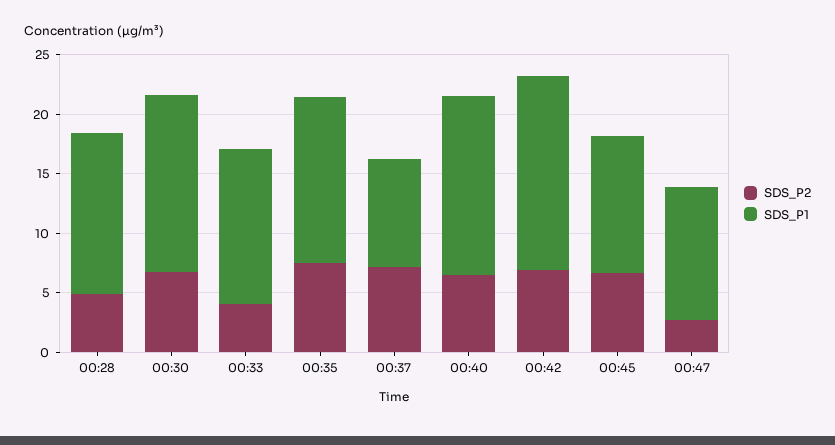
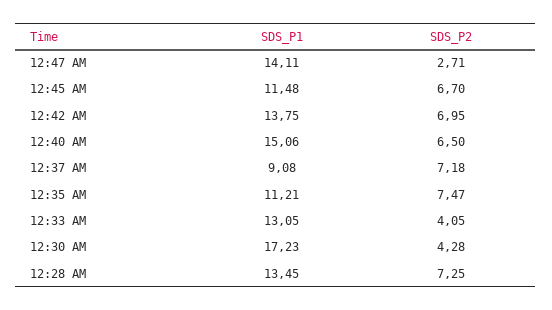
  {
    "SDS_P2": {
-     "00:28": 5,
+     "00:28": 7.25,
-     "00:30": 7,
+     "00:30": 4.28,
      "00:33": 4.05,
      "00:35": 7.47,
      "00:37": 7.18,
      "00:40": 6.5,
      "00:42": 6.95,
      "00:45": 6.7,
      "00:47": 2.71
    },
    "SDS_P1": {
      "00:28": 13.45,
-     "00:30": 15,
+     "00:30": 17.23,
      "00:33": 13.05,
-     "00:35": 14,
+     "00:35": 11.21,
      "00:37": 9.08,
      "00:40": 15.06,
-     "00:42": 16,
+     "00:42": 13.75,
      "00:45": 11.48,
-     "00:47": 11
+     "00:47": 14.11
    }
  }

